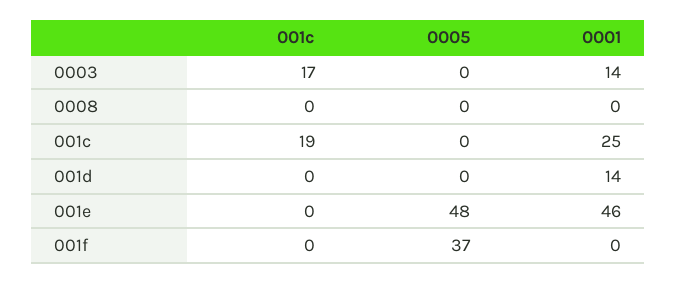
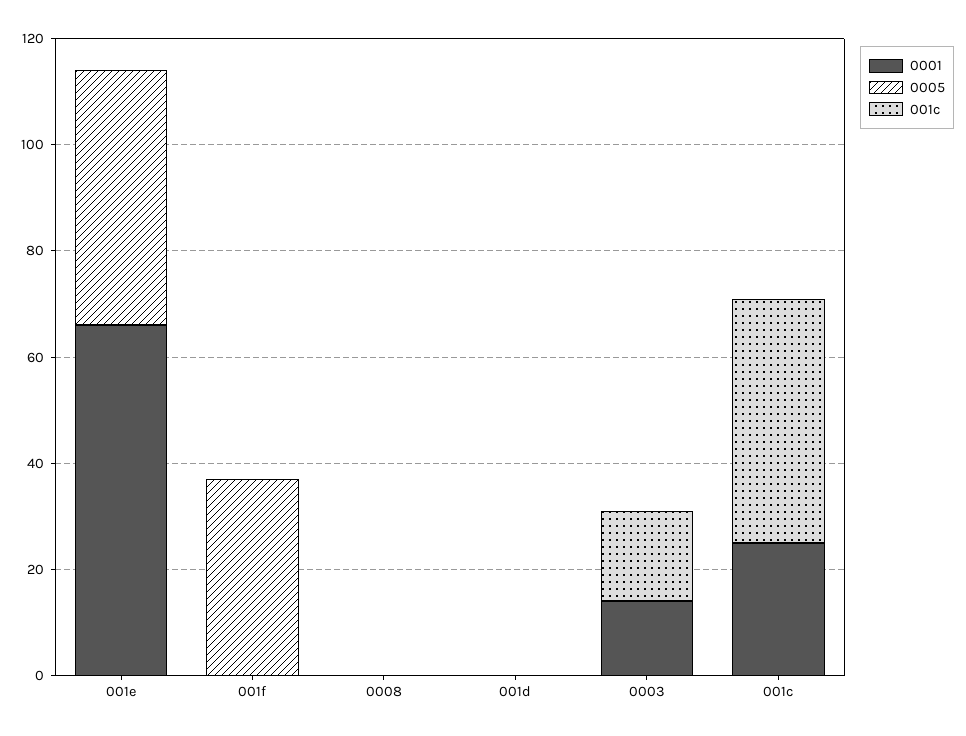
  {
    "001c": {
      "0003": 17,
      "0008": 0,
-     "001c": 19,
+     "001c": 45,
      "001d": 0,
      "001e": 0,
      "001f": 0
    },
    "0005": {
      "0003": 0,
      "0008": 0,
      "001c": 0,
      "001d": 0,
      "001e": 48,
      "001f": 37
    },
    "0001": {
      "0003": 14,
      "0008": 0,
      "001c": 25,
-     "001d": 14,
+     "001d": 0,
-     "001e": 46,
+     "001e": 65,
      "001f": 0
    }
  }

